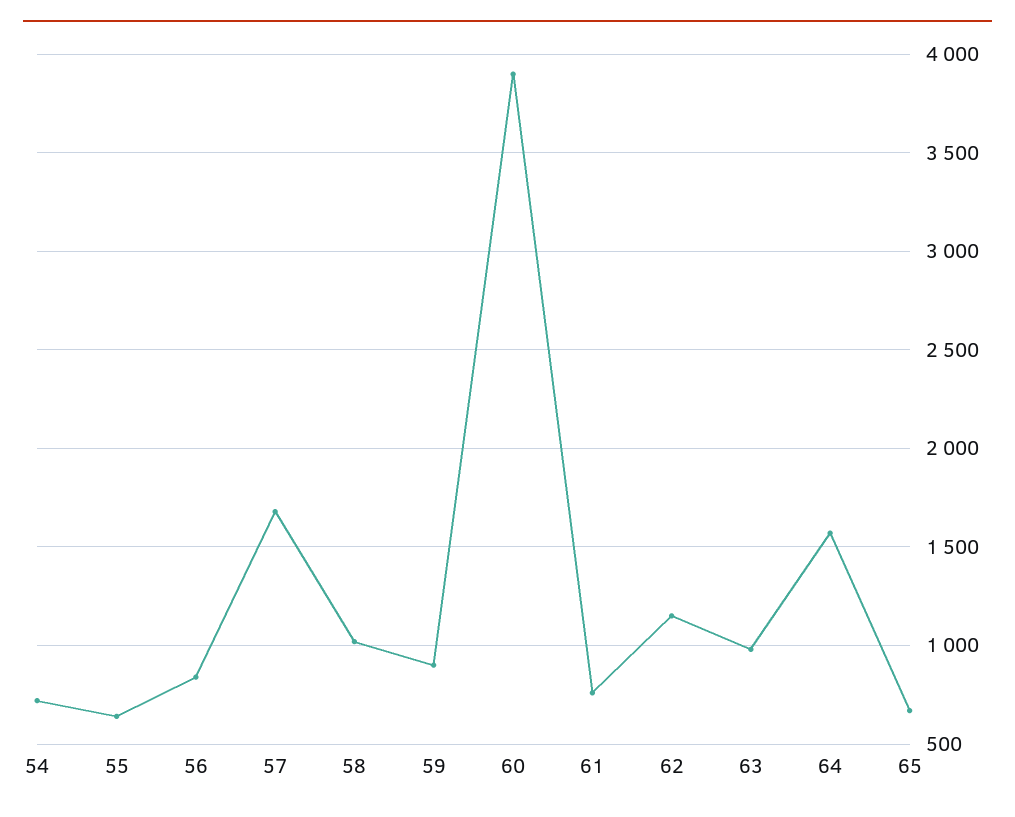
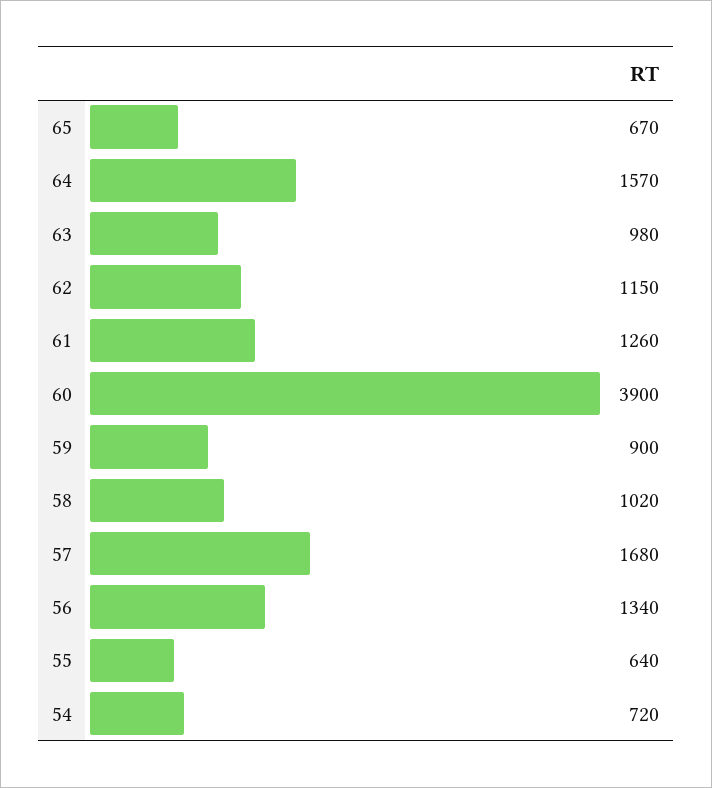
  {
    "54": 720,
    "55": 640,
-   "56": 850,
+   "56": 1340,
    "57": 1680,
    "58": 1020,
    "59": 900,
    "60": 3900,
-   "61": 750,
+   "61": 1260,
    "62": 1150,
    "63": 980,
    "64": 1570,
    "65": 670
  }

